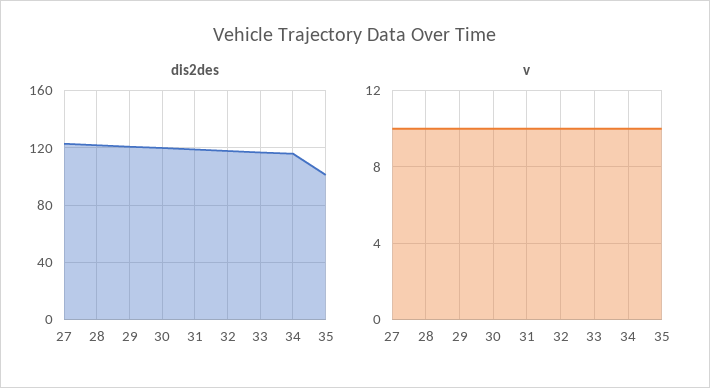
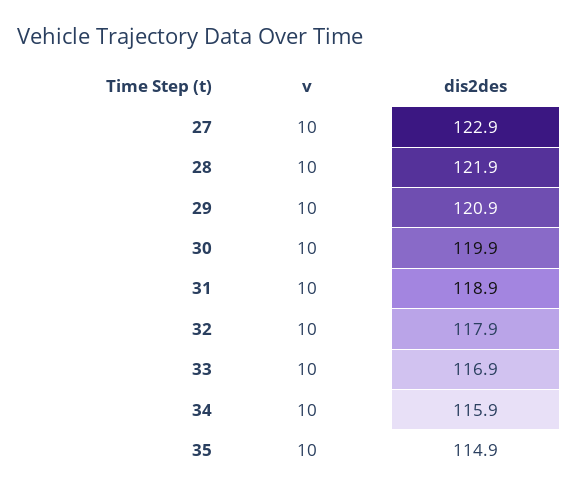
  {
    "dis2des": {
      "27": 122.9,
      "28": 121.9,
      "29": 120.9,
      "30": 119.9,
      "31": 118.9,
      "32": 117.9,
      "33": 116.9,
      "34": 115.9,
-     "35": 100
+     "35": 114.9
    },
    "v": {
      "27": 10,
      "28": 10,
      "29": 10,
      "30": 10,
      "31": 10,
      "32": 10,
      "33": 10,
      "34": 10,
      "35": 10
    }
  }

